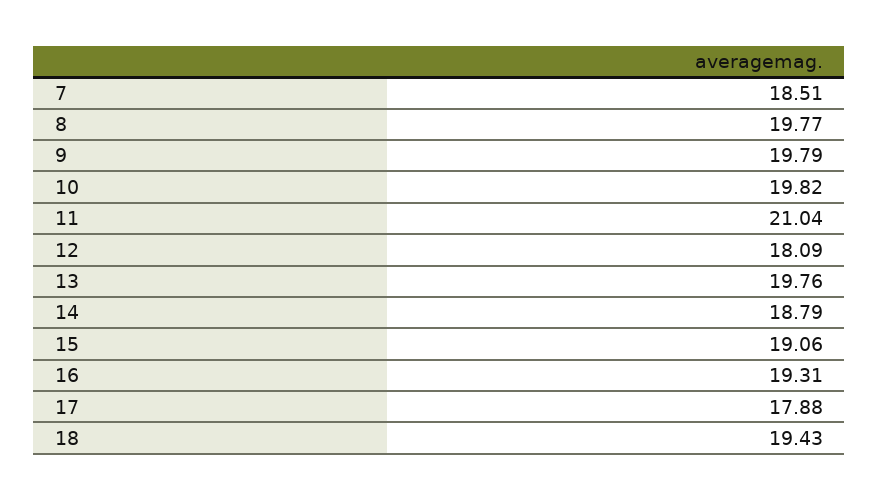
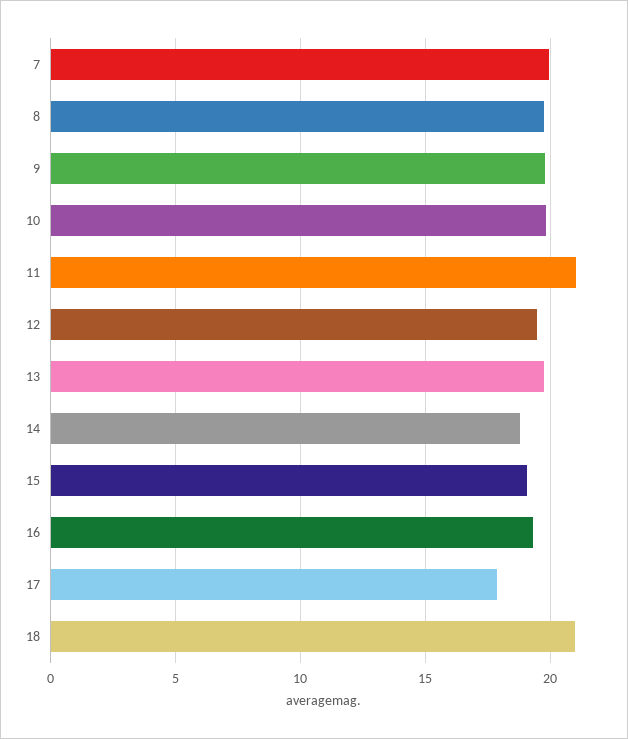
  {
-   "7": 18.51,
+   "7": 20,
    "8": 19.77,
    "9": 19.79,
    "10": 19.82,
    "11": 21.04,
-   "12": 18.09,
+   "12": 19.5,
    "13": 19.76,
    "14": 18.79,
    "15": 19.06,
    "16": 19.31,
    "17": 17.88,
-   "18": 19.43
+   "18": 21
  }

